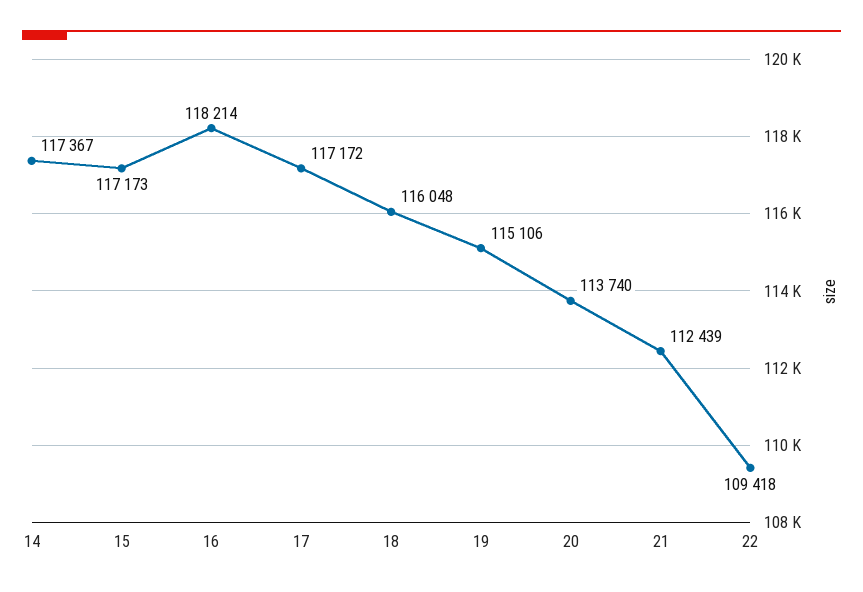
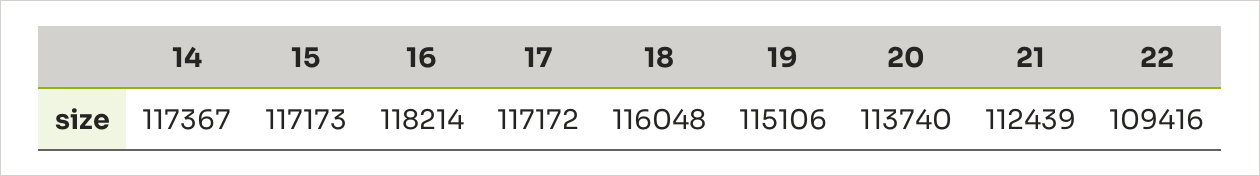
  {
    "14": 117367,
    "15": 117173,
    "16": 118214,
    "17": 117172,
    "18": 116048,
    "19": 115106,
    "20": 113740,
    "21": 112439,
-   "22": 109418
+   "22": 109416
  }

